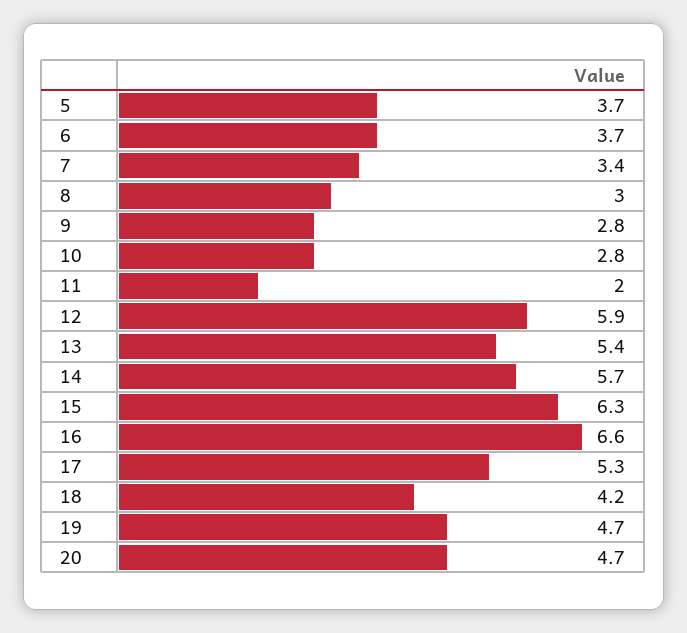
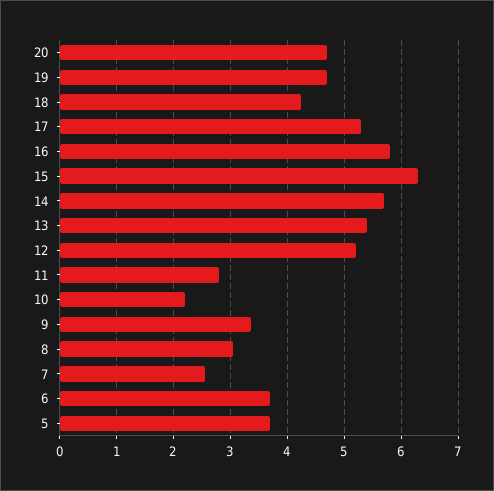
  {
    "5": 3.7,
    "6": 3.7,
-   "7": 3.4,
+   "7": 2.6,
    "8": 3,
-   "9": 2.8,
+   "9": 3.4,
-   "10": 2.8,
+   "10": 2.2,
-   "11": 2,
+   "11": 2.8,
-   "12": 5.9,
+   "12": 5.2,
    "13": 5.4,
    "14": 5.7,
    "15": 6.3,
-   "16": 6.6,
+   "16": 5.8,
    "17": 5.3,
    "18": 4.2,
    "19": 4.7,
    "20": 4.7
  }

